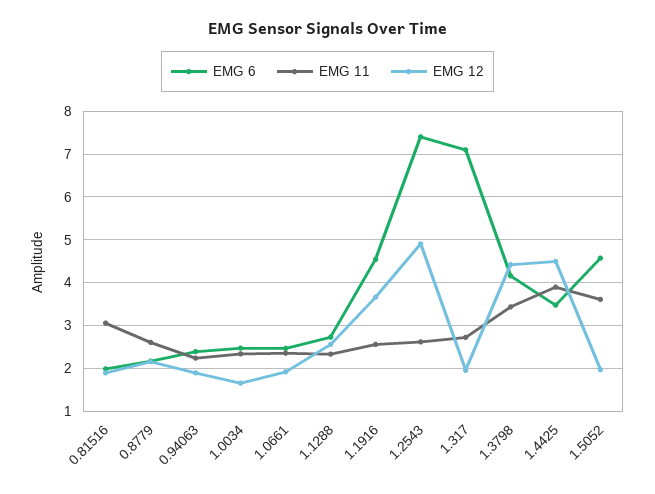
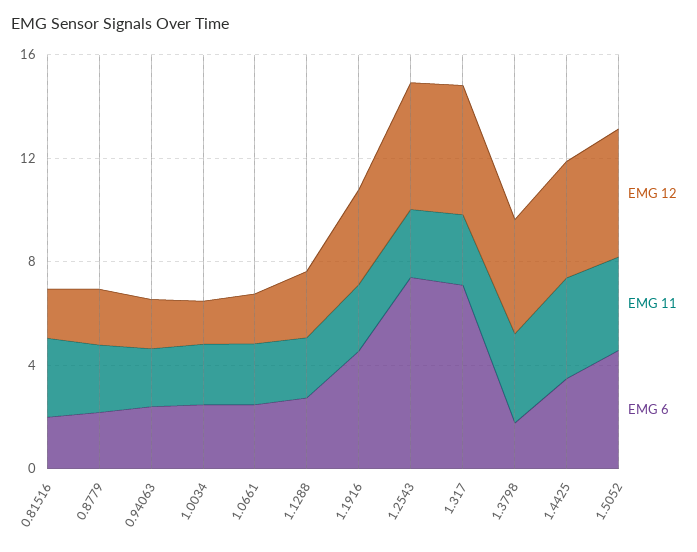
  {
    "EMG 6": {
      "0.81516": 2,
      "0.8779": 2.2,
      "0.94063": 2.4,
      "1.0034": 2.4,
      "1.0661": 2.4,
      "1.1288": 2.8,
      "1.1916": 4.6,
      "1.2543": 7.4,
      "1.317": 7,
-     "1.3798": 4.2,
+     "1.3798": 2,
      "1.4425": 3.4,
      "1.5052": 4.6
    },
    "EMG 11": {
      "0.81516": 3,
      "0.8779": 2.6,
      "0.94063": 2.2,
      "1.0034": 2.4,
      "1.0661": 2.4,
      "1.1288": 2.4,
      "1.1916": 2.6,
      "1.2543": 2.6,
      "1.317": 2.8,
      "1.3798": 3.4,
      "1.4425": 3.8,
      "1.5052": 3.6
    },
    "EMG 12": {
      "0.81516": 1.8,
      "0.8779": 2.2,
      "0.94063": 1.8,
      "1.0034": 1.6,
      "1.0661": 2,
      "1.1288": 2.6,
      "1.1916": 3.6,
      "1.2543": 5,
-     "1.317": 2,
+     "1.317": 5,
      "1.3798": 4.4,
      "1.4425": 4.6,
-     "1.5052": 2
+     "1.5052": 5
    }
  }

